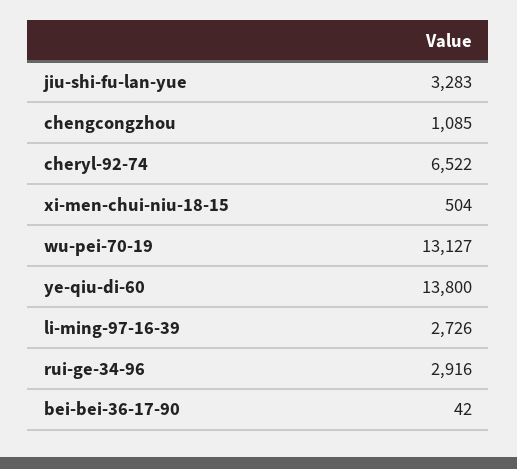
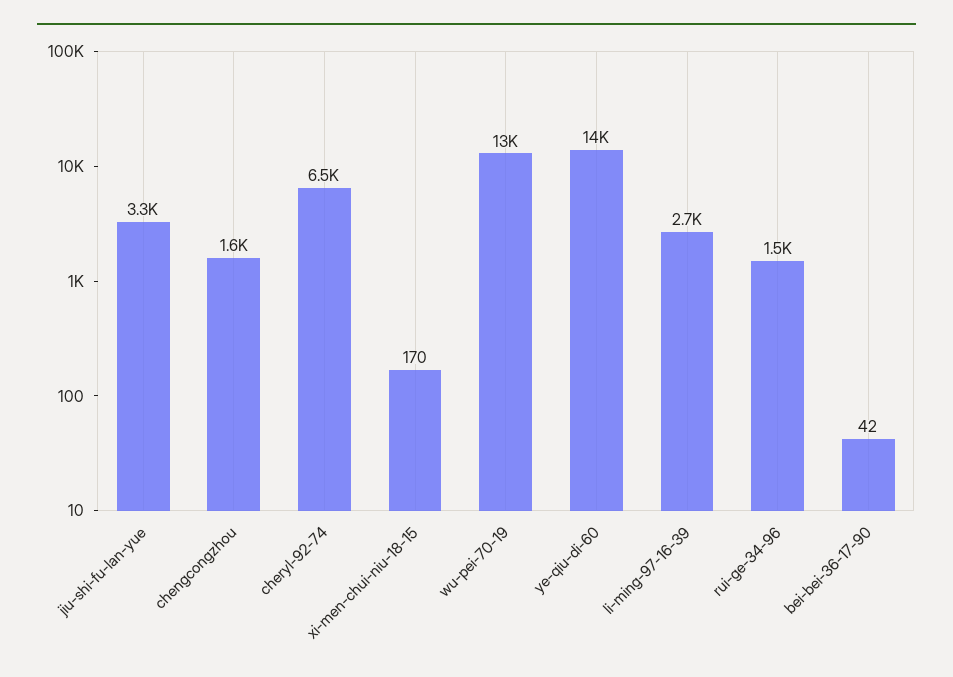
  {
    "jiu-shi-fu-lan-yue": 3283,
-   "chengcongzhou": 1085,
+   "chengcongzhou": 1600,
    "cheryl-92-74": 6522,
-   "xi-men-chui-niu-18-15": 504,
+   "xi-men-chui-niu-18-15": 170,
    "wu-pei-70-19": 13127,
    "ye-qiu-di-60": 13800,
    "li-ming-97-16-39": 2726,
-   "rui-ge-34-96": 2916,
+   "rui-ge-34-96": 1500,
    "bei-bei-36-17-90": 42
  }

